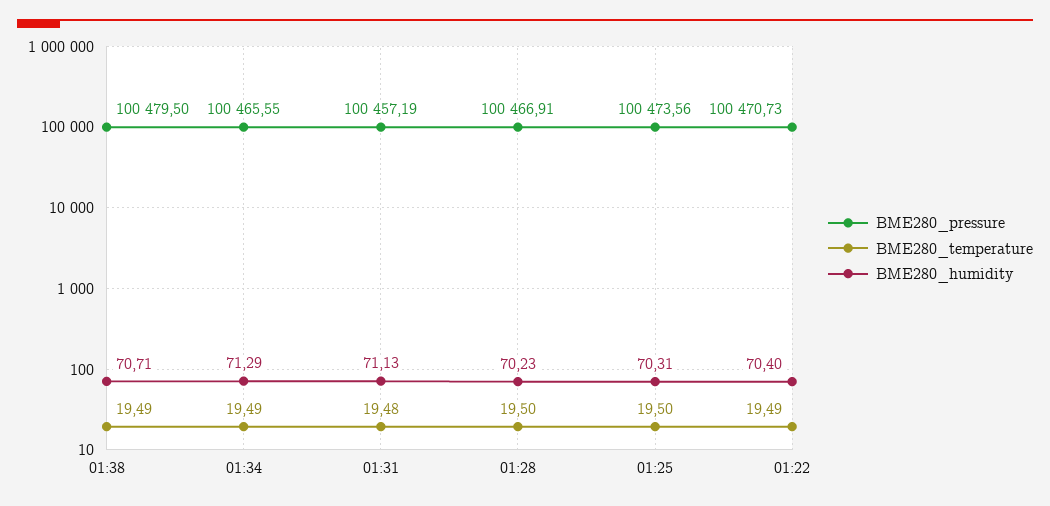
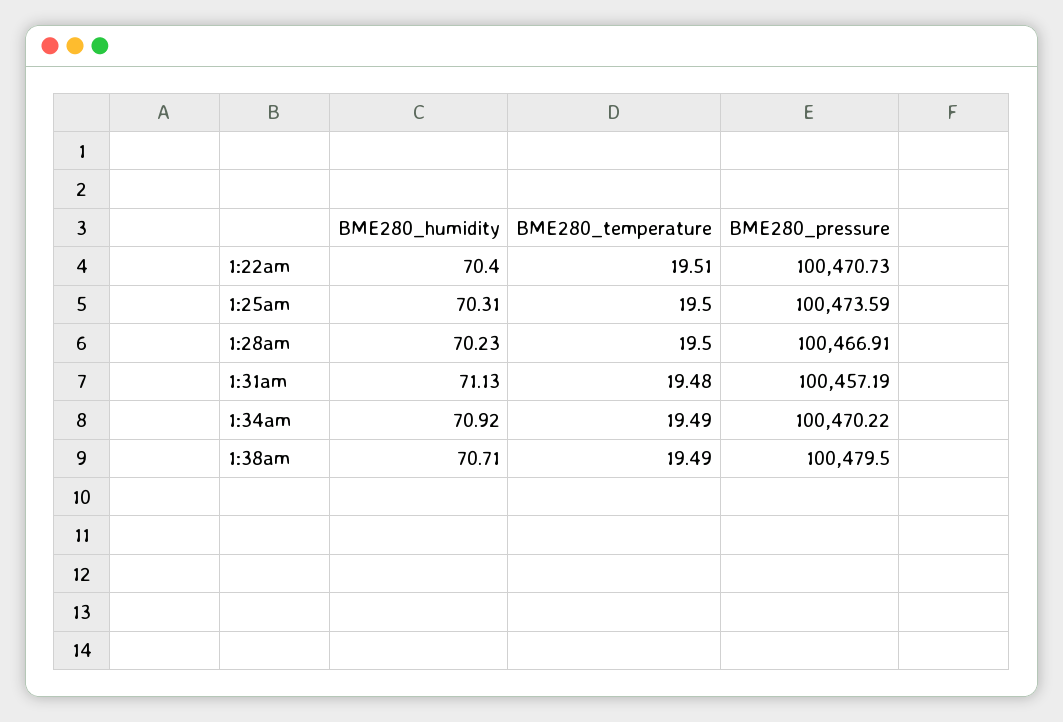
  {
    "BME280_pressure": {
      "01:38": 100479.5,
-     "01:34": 100465.55,
+     "01:34": 100470.22,
      "01:31": 100457.19,
      "01:28": 100466.91,
-     "01:25": 100473.56,
+     "01:25": 100473.59,
      "01:22": 100470.73
    },
    "BME280_temperature": {
      "01:38": 19.49,
      "01:34": 19.49,
      "01:31": 19.48,
      "01:28": 19.5,
      "01:25": 19.5,
-     "01:22": 19.49
+     "01:22": 19.51
    },
    "BME280_humidity": {
      "01:38": 70.71,
-     "01:34": 71.29,
+     "01:34": 70.92,
      "01:31": 71.13,
      "01:28": 70.23,
      "01:25": 70.31,
      "01:22": 70.4
    }
  }

